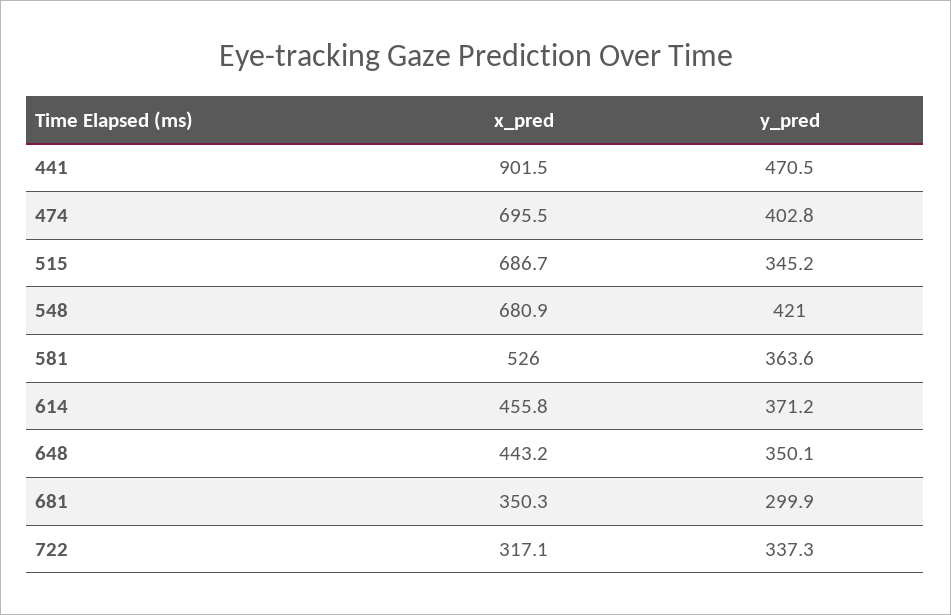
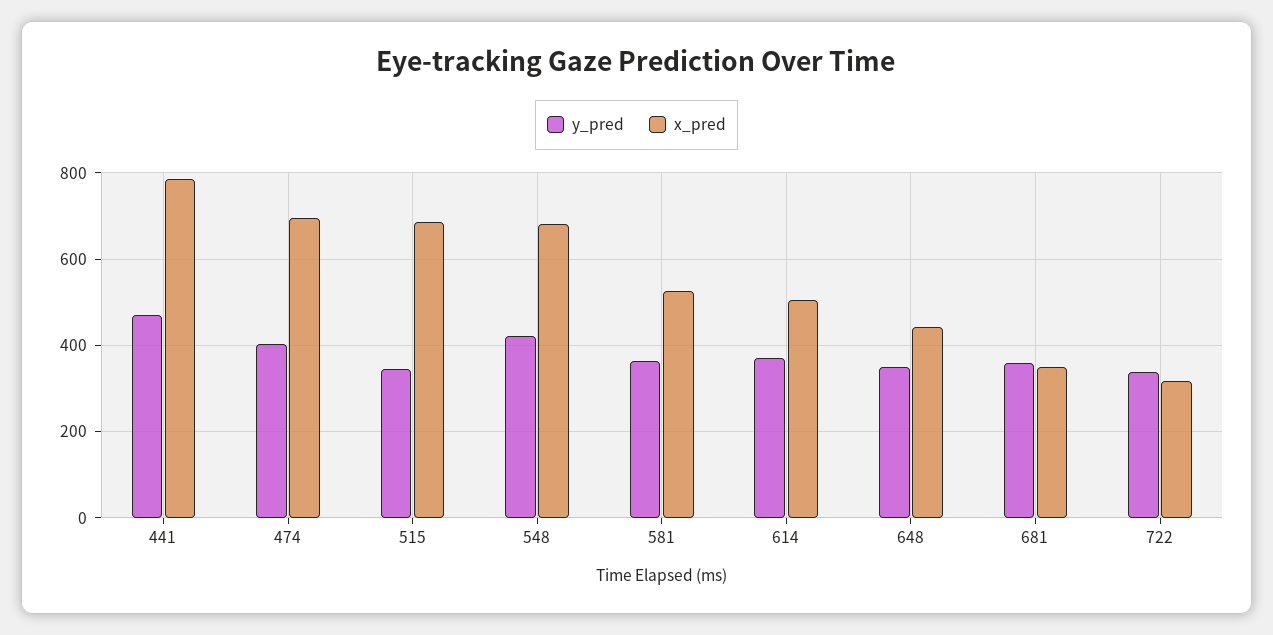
  {
    "x_pred": {
-     "441": 901.5,
+     "441": 780,
      "474": 695.5,
      "515": 686.7,
      "548": 680.9,
      "581": 526,
-     "614": 455.8,
+     "614": 500,
      "648": 443.2,
      "681": 350.3,
      "722": 317.1
    },
    "y_pred": {
      "441": 470.5,
      "474": 402.8,
      "515": 345.2,
      "548": 421,
      "581": 363.6,
      "614": 371.2,
      "648": 350.1,
-     "681": 299.9,
+     "681": 360,
      "722": 337.3
    }
  }

